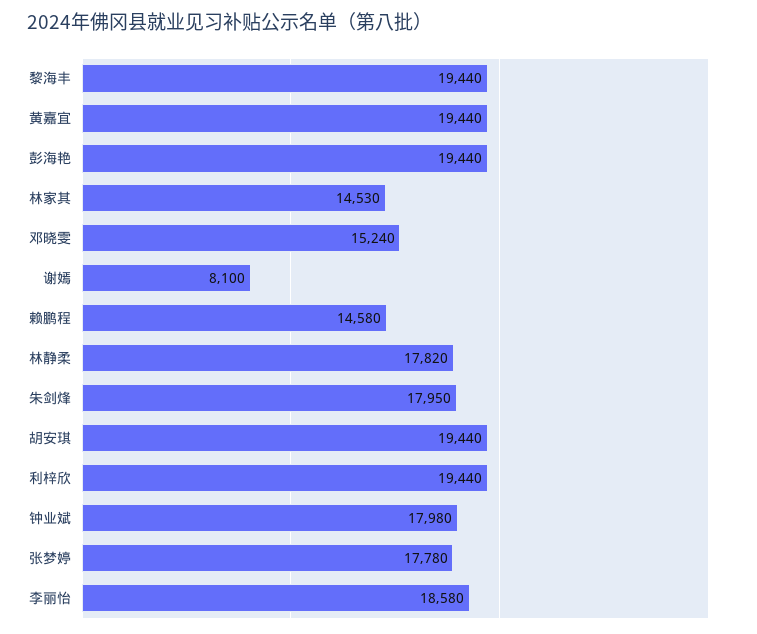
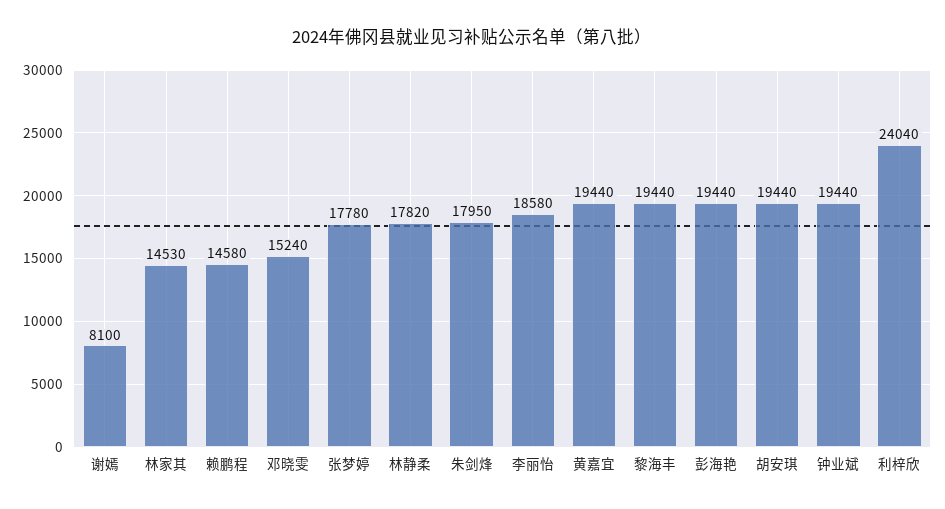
  {
    "黎海丰": 19440,
    "黄嘉宜": 19440,
    "彭海艳": 19440,
    "林家其": 14530,
    "邓晓雯": 15240,
    "谢嫣": 8100,
    "赖鹏程": 14580,
    "林静柔": 17820,
    "朱剑烽": 17950,
    "胡安琪": 19440,
-   "利梓欣": 19440,
+   "利梓欣": 24040,
-   "钟业斌": 17980,
+   "钟业斌": 19440,
    "张梦婷": 17780,
    "李丽怡": 18580
  }

